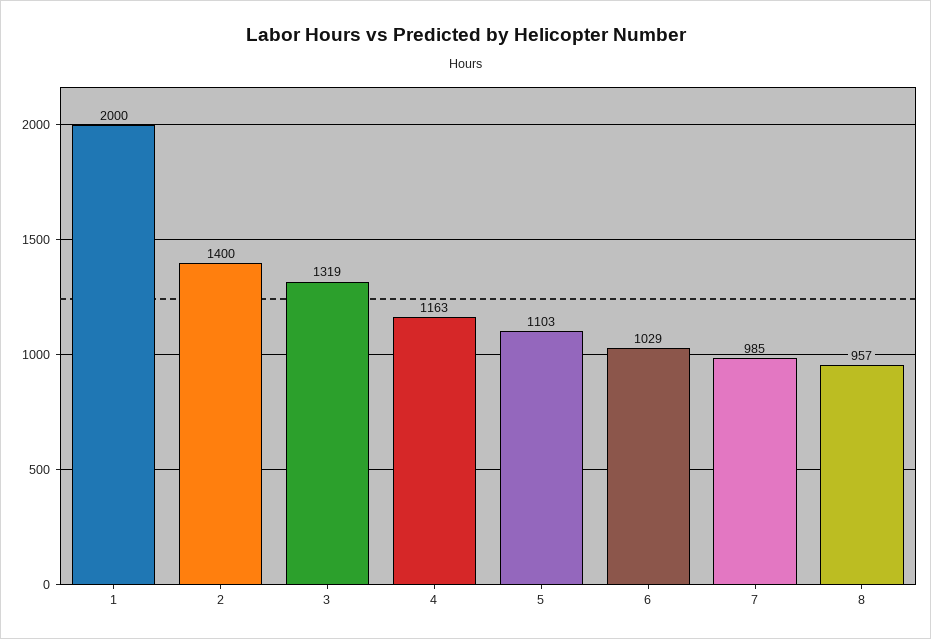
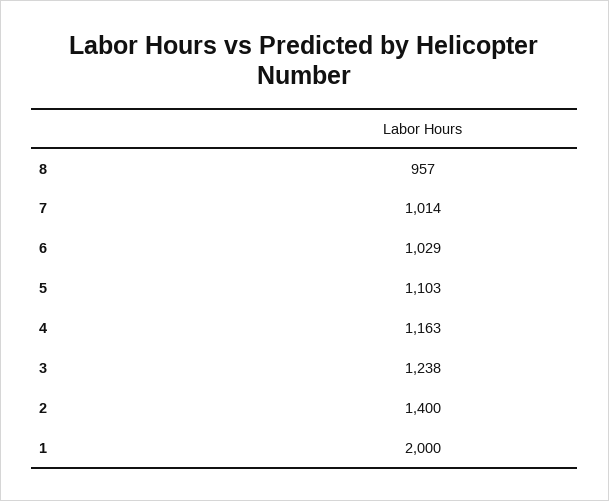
  {
    "1": 2000,
    "2": 1400,
-   "3": 1319,
+   "3": 1238,
    "4": 1163,
    "5": 1103,
    "6": 1029,
-   "7": 985,
+   "7": 1014,
    "8": 957
  }

